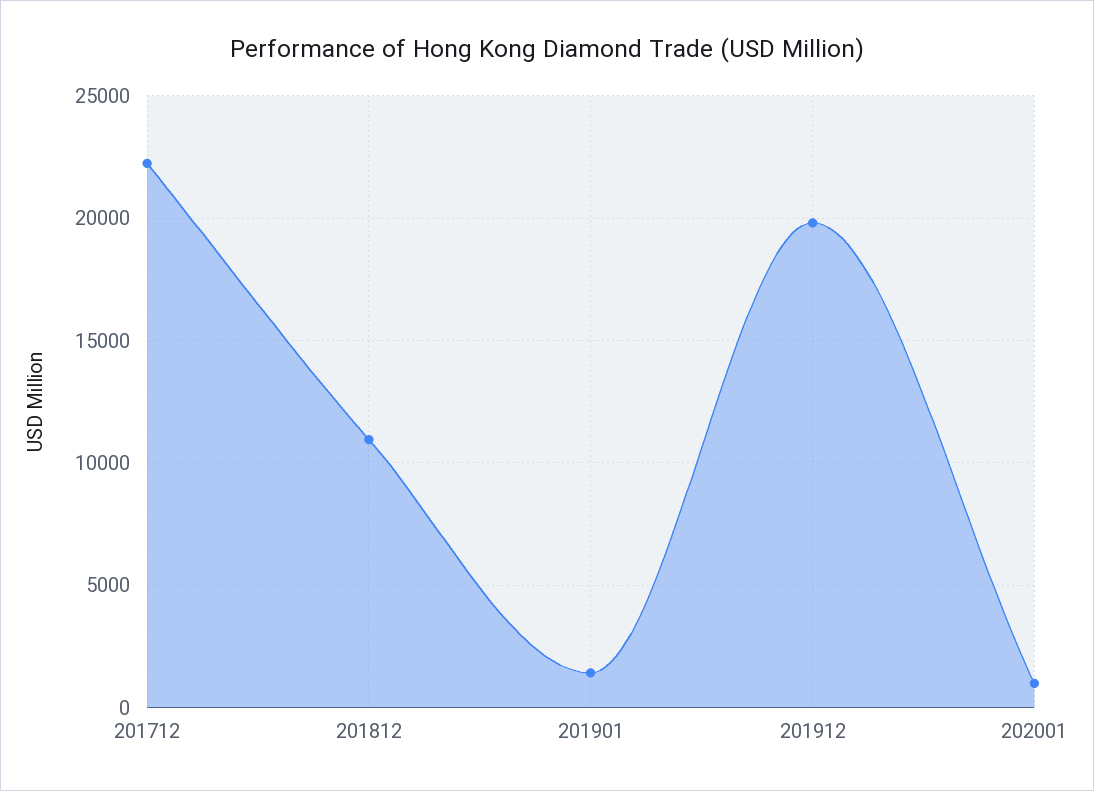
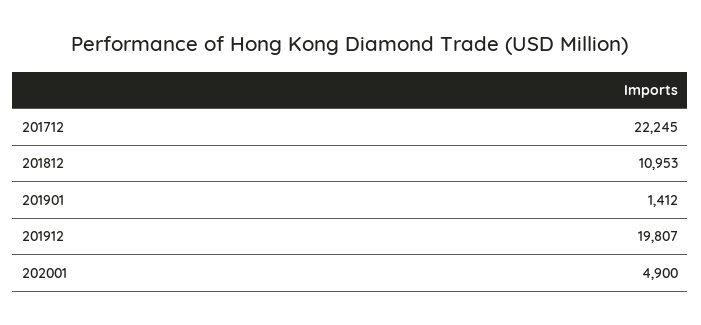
  {
    "201712": 22245,
    "201812": 10953,
    "201901": 1412,
    "201912": 19807,
-   "202001": 1000
+   "202001": 4900
  }

